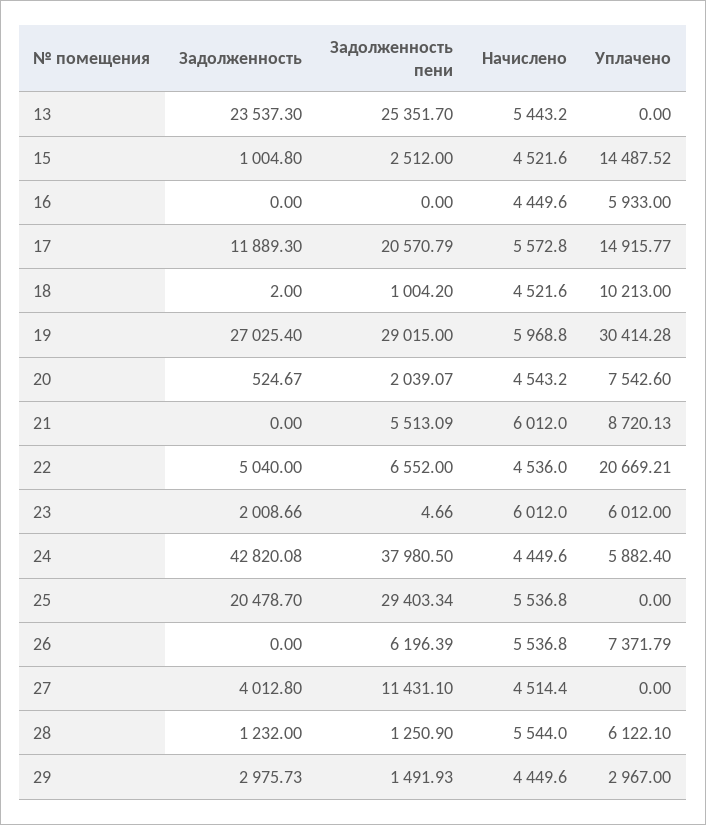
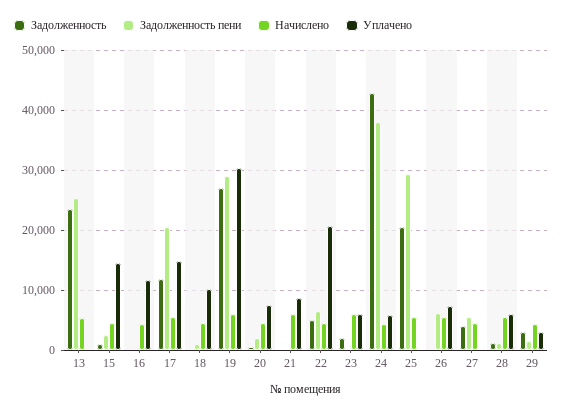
  {
    "Задолженность": {
      "13": 23537.3,
      "15": 1004.8,
      "16": 0,
      "17": 11889.3,
      "18": 2,
      "19": 27025.4,
      "20": 524.67,
      "21": 0,
      "22": 5040,
      "23": 2008.66,
      "24": 42820.08,
      "25": 20478.7,
      "26": 0,
      "27": 4012.8,
      "28": 1232,
      "29": 2975.73
    },
    "Задолженность пени": {
      "13": 25351.7,
      "15": 2512,
      "16": 0,
      "17": 20570.79,
      "18": 1004.2,
      "19": 29015,
      "20": 2039.07,
-     "21": 5513.09,
+     "21": 0,
      "22": 6552,
      "23": 4.66,
      "24": 37980.5,
      "25": 29403.34,
      "26": 6196.39,
-     "27": 11431.1,
+     "27": 6000,
      "28": 1250.9,
      "29": 1491.93
    },
    "Начислено": {
      "13": 5443.2,
      "15": 4521.6,
      "16": 4449.6,
      "17": 5572.8,
      "18": 4521.6,
      "19": 5968.8,
      "20": 4543.2,
      "21": 6012,
      "22": 4536,
      "23": 6012,
      "24": 4449.6,
      "25": 5536.8,
      "26": 5536.8,
      "27": 4514.4,
      "28": 5544,
      "29": 4449.6
    },
    "Уплачено": {
      "13": 0,
      "15": 14487.52,
-     "16": 5933,
+     "16": 12000,
      "17": 14915.77,
      "18": 10213,
      "19": 30414.28,
      "20": 7542.6,
      "21": 8720.13,
      "22": 20669.21,
      "23": 6012,
      "24": 5882.4,
      "25": 0,
      "26": 7371.79,
      "27": 0,
      "28": 6122.1,
      "29": 2967
    }
  }

